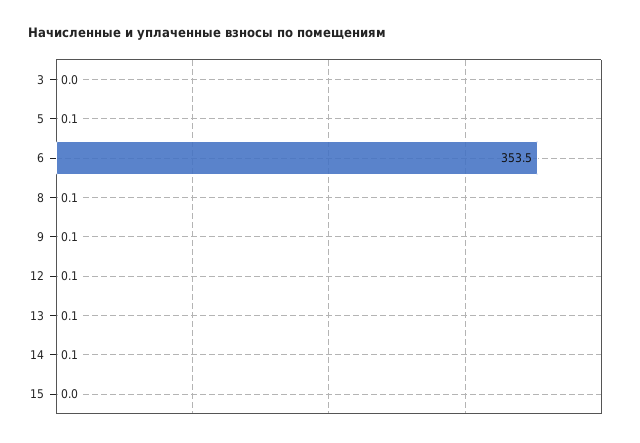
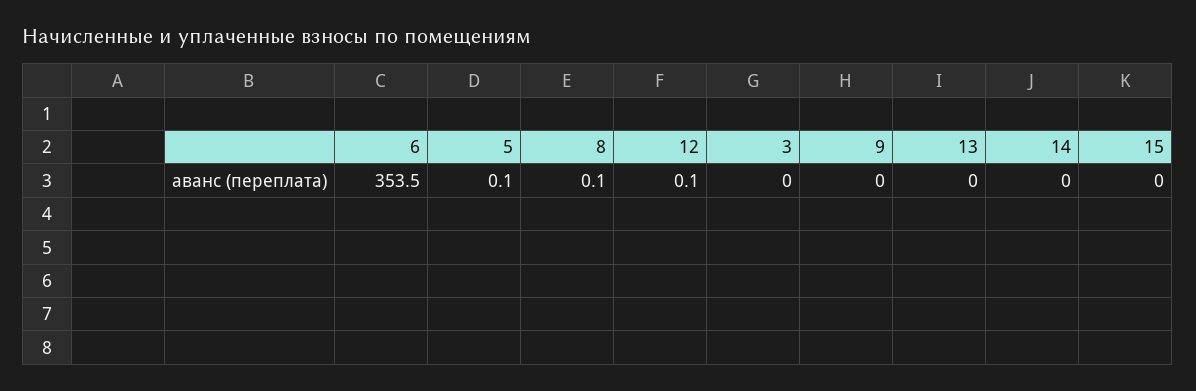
  {
    "3": 0,
    "5": 0.1,
    "6": 353.5,
    "8": 0.1,
-   "9": 0.1,
+   "9": 0,
    "12": 0.1,
-   "13": 0.1,
+   "13": 0,
-   "14": 0.1,
+   "14": 0,
    "15": 0
  }

